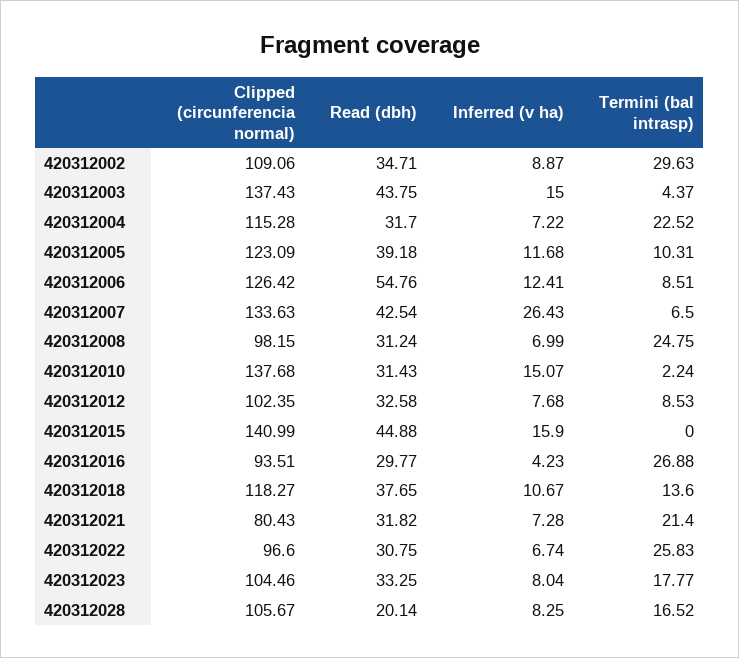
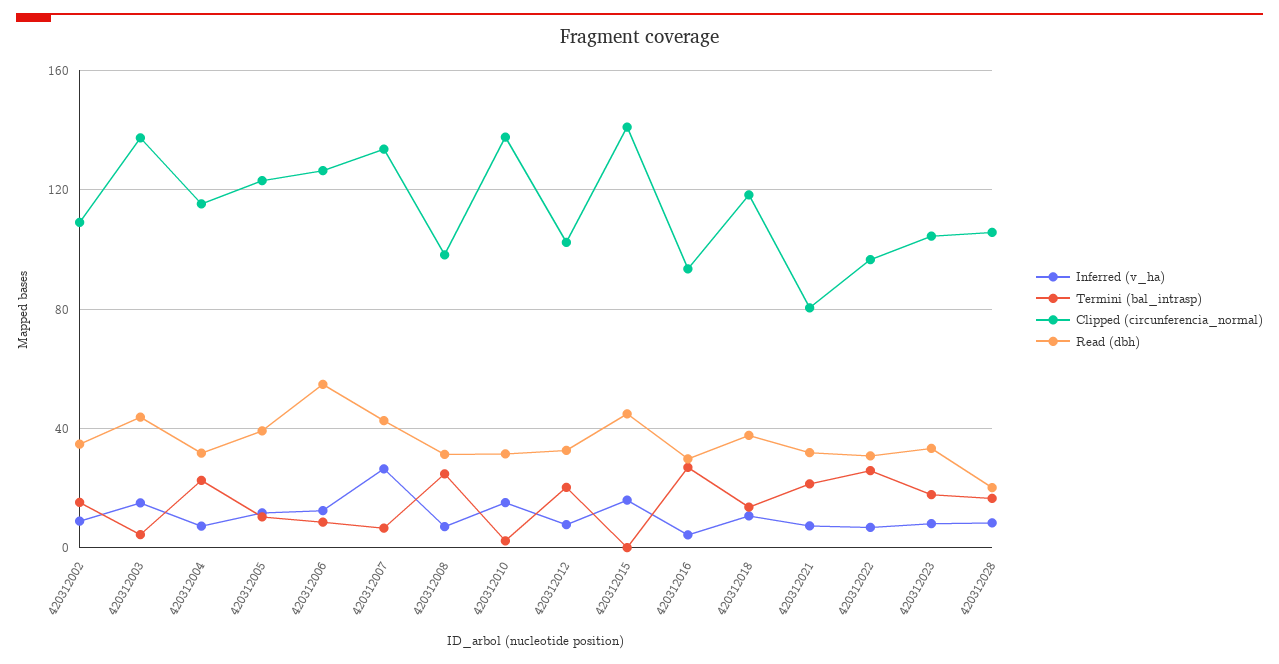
  {
    "Clipped (circunferencia normal)": {
      "420312002": 109.06,
      "420312003": 137.43,
      "420312004": 115.28,
      "420312005": 123.09,
      "420312006": 126.42,
      "420312007": 133.63,
      "420312008": 98.15,
      "420312010": 137.68,
      "420312012": 102.35,
      "420312015": 140.99,
      "420312016": 93.51,
      "420312018": 118.27,
      "420312021": 80.43,
      "420312022": 96.6,
      "420312023": 104.46,
      "420312028": 105.67
    },
    "Read (dbh)": {
      "420312002": 34.71,
      "420312003": 43.75,
      "420312004": 31.7,
      "420312005": 39.18,
      "420312006": 54.76,
      "420312007": 42.54,
      "420312008": 31.24,
      "420312010": 31.43,
      "420312012": 32.58,
      "420312015": 44.88,
      "420312016": 29.77,
      "420312018": 37.65,
      "420312021": 31.82,
      "420312022": 30.75,
      "420312023": 33.25,
      "420312028": 20.14
    },
    "Inferred (v ha)": {
      "420312002": 8.87,
      "420312003": 15,
      "420312004": 7.22,
      "420312005": 11.68,
      "420312006": 12.41,
      "420312007": 26.43,
      "420312008": 6.99,
      "420312010": 15.07,
      "420312012": 7.68,
      "420312015": 15.9,
      "420312016": 4.23,
      "420312018": 10.67,
      "420312021": 7.28,
      "420312022": 6.74,
      "420312023": 8.04,
      "420312028": 8.25
    },
    "Termini (bal intrasp)": {
-     "420312002": 29.63,
+     "420312002": 15,
      "420312003": 4.37,
      "420312004": 22.52,
      "420312005": 10.31,
      "420312006": 8.51,
      "420312007": 6.5,
      "420312008": 24.75,
      "420312010": 2.24,
-     "420312012": 8.53,
+     "420312012": 20,
      "420312015": 0,
      "420312016": 26.88,
      "420312018": 13.6,
      "420312021": 21.4,
      "420312022": 25.83,
      "420312023": 17.77,
      "420312028": 16.52
    }
  }

